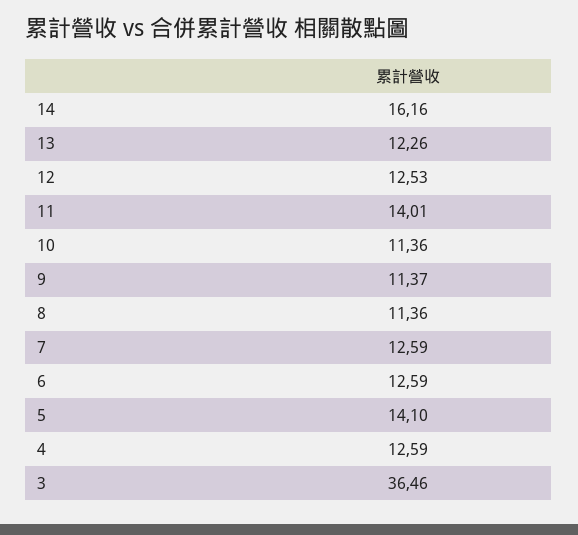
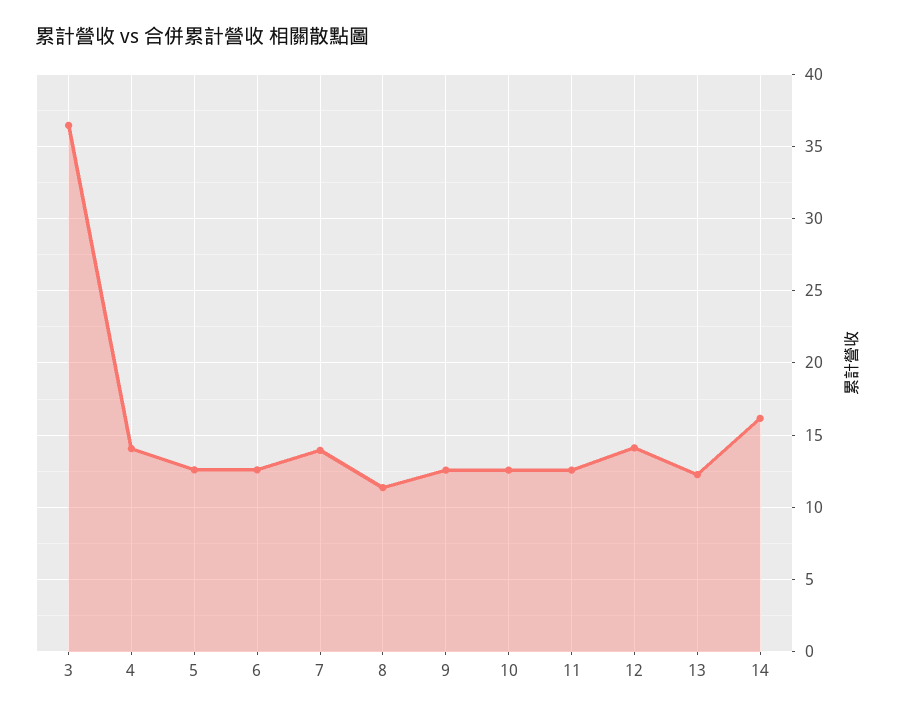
  {
    "14": 16.16,
    "13": 12.26,
-   "12": 12.53,
+   "12": 14,
-   "11": 14.01,
+   "11": 12.5,
-   "10": 11.36,
+   "10": 12.5,
-   "9": 11.37,
+   "9": 12.5,
    "8": 11.36,
-   "7": 12.59,
+   "7": 14,
    "6": 12.59,
-   "5": 14.1,
+   "5": 12.5,
-   "4": 12.59,
+   "4": 14,
    "3": 36.46
  }

